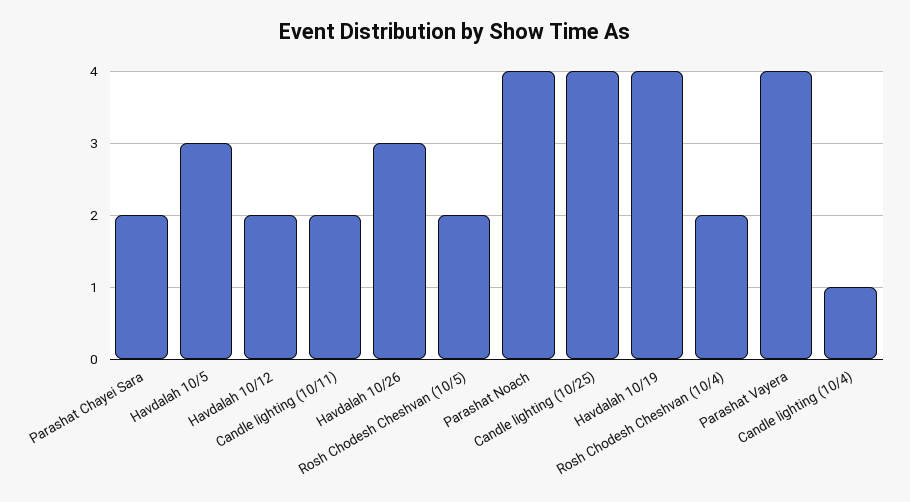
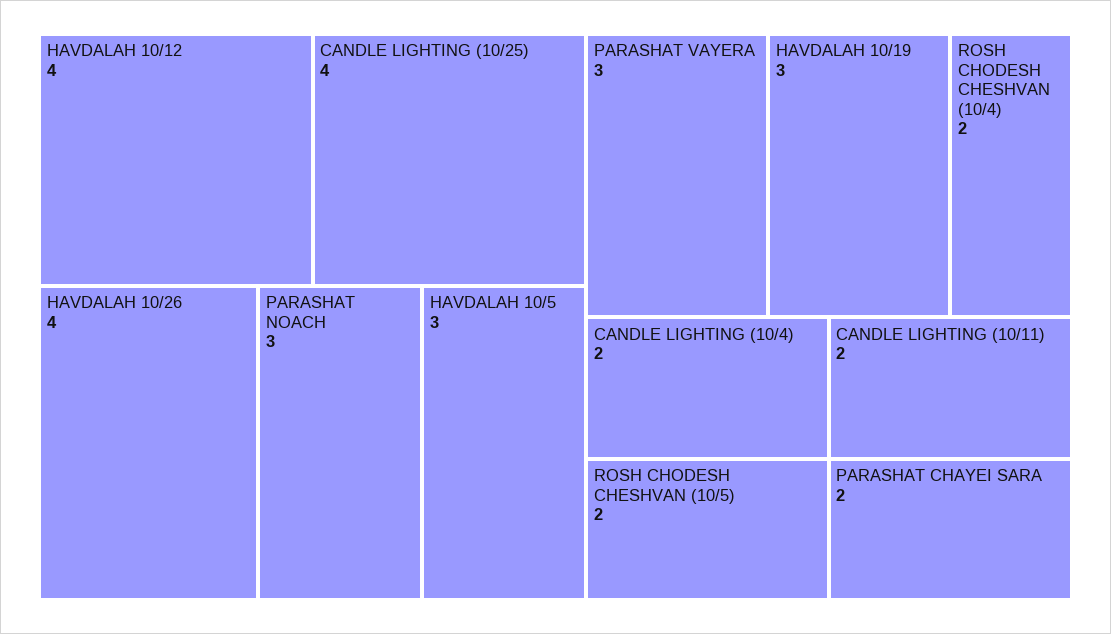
  {
    "Parashat Chayei Sara": 2,
    "Havdalah 10/5": 3,
-   "Havdalah 10/12": 2,
+   "Havdalah 10/12": 4,
    "Candle lighting (10/11)": 2,
-   "Havdalah 10/26": 3,
+   "Havdalah 10/26": 4,
    "Rosh Chodesh Cheshvan (10/5)": 2,
-   "Parashat Noach": 4,
+   "Parashat Noach": 3,
    "Candle lighting (10/25)": 4,
-   "Havdalah 10/19": 4,
+   "Havdalah 10/19": 3,
    "Rosh Chodesh Cheshvan (10/4)": 2,
-   "Parashat Vayera": 4,
+   "Parashat Vayera": 3,
-   "Candle lighting (10/4)": 1
+   "Candle lighting (10/4)": 2
  }

